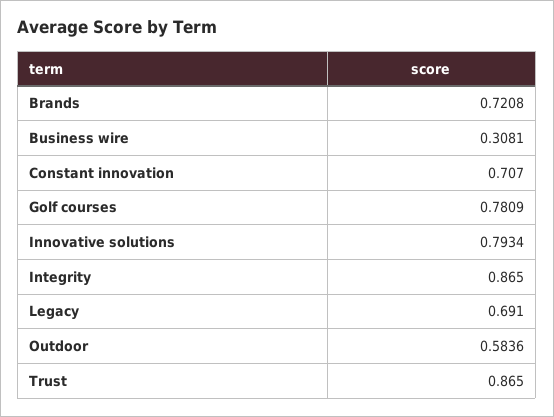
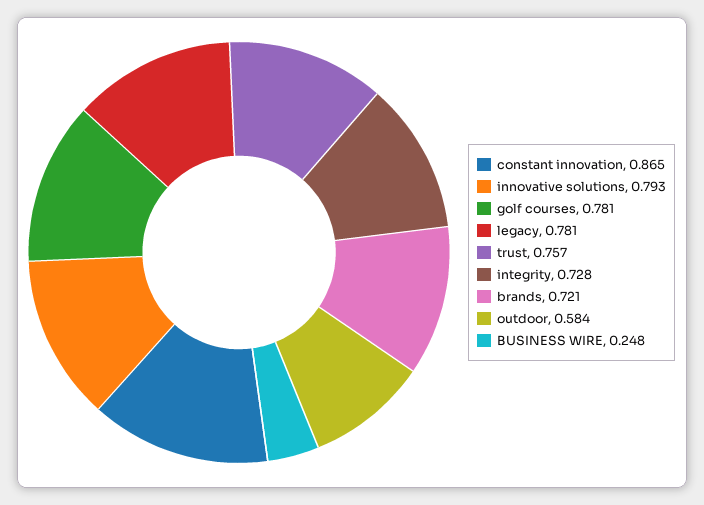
  {
    "Brands": 0.7208,
-   "Business wire": 0.3081,
+   "Business wire": 0.248,
-   "Constant innovation": 0.707,
+   "Constant innovation": 0.865,
    "Golf courses": 0.7809,
    "Innovative solutions": 0.7934,
-   "Integrity": 0.865,
+   "Integrity": 0.728,
-   "Legacy": 0.691,
+   "Legacy": 0.781,
    "Outdoor": 0.5836,
-   "Trust": 0.865
+   "Trust": 0.757
  }

